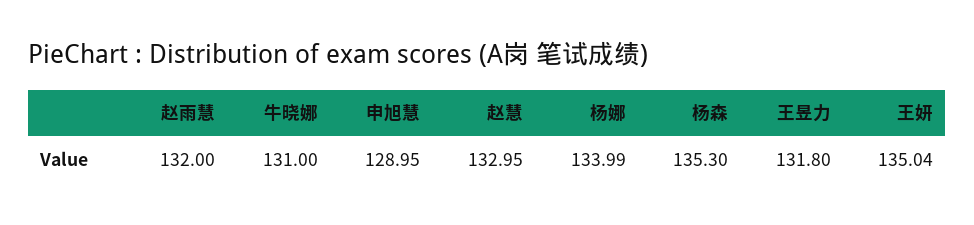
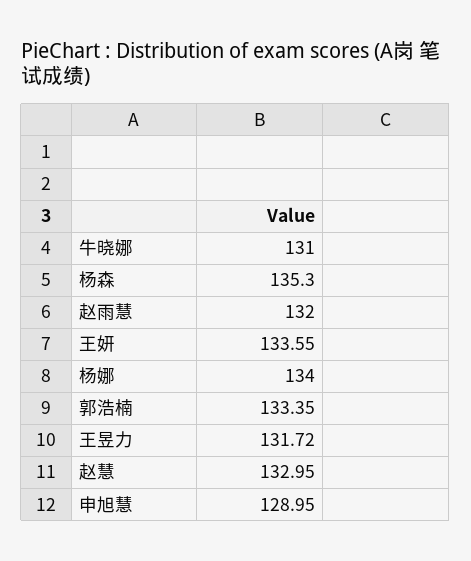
  {
    "赵雨慧": 132,
    "牛晓娜": 131,
    "申旭慧": 128.95,
    "赵慧": 132.95,
-   "杨娜": 133.99,
+   "杨娜": 134,
    "杨森": 135.3,
-   "王昱力": 131.8,
+   "王昱力": 131.72,
-   "王妍": 135.04
+   "王妍": 133.55,
+   "郭浩楠": 133.35
  }

